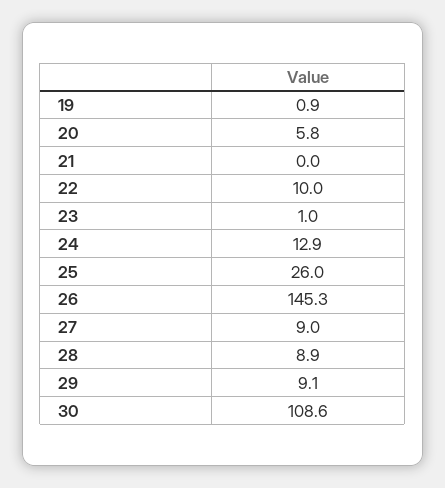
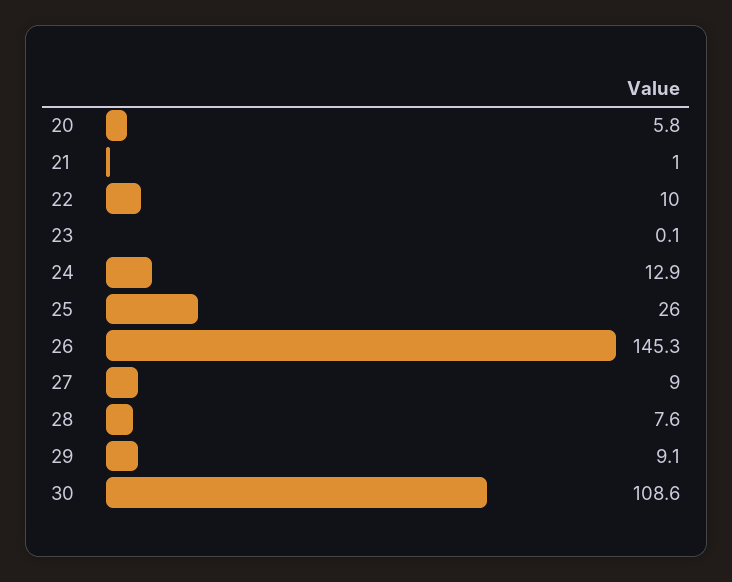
  {
-   "19": 0.9,
    "20": 5.8,
-   "21": 0,
+   "21": 1,
    "22": 10,
-   "23": 1,
+   "23": 0.1,
    "24": 12.9,
    "25": 26,
    "26": 145.3,
    "27": 9,
-   "28": 8.9,
+   "28": 7.6,
    "29": 9.1,
    "30": 108.6
  }

